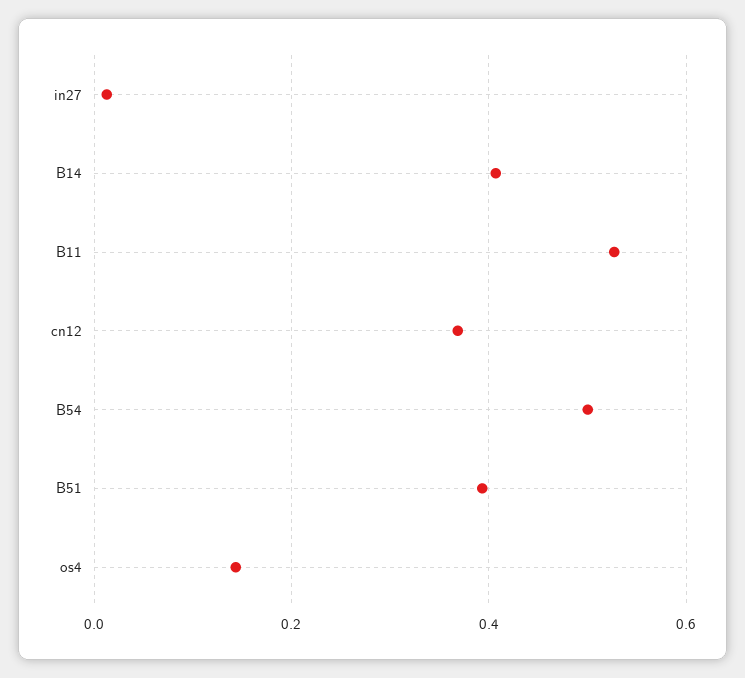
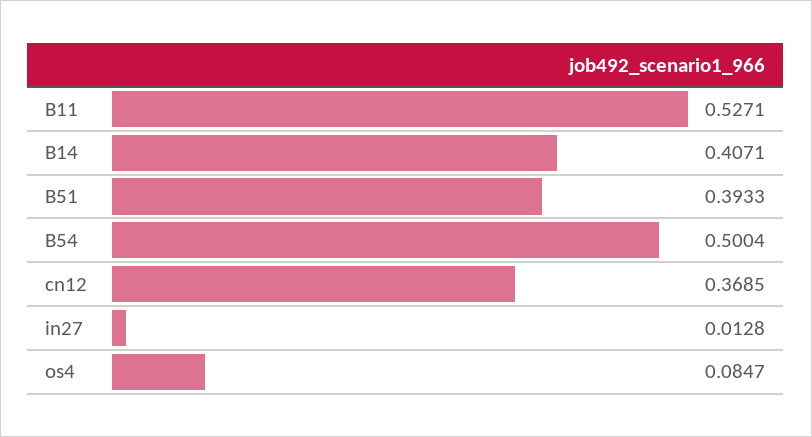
  {
    "in27": 0.0128,
    "B14": 0.4071,
    "B11": 0.5271,
    "cn12": 0.3685,
    "B54": 0.5004,
    "B51": 0.3933,
-   "os4": 0.14
+   "os4": 0.0847
  }

